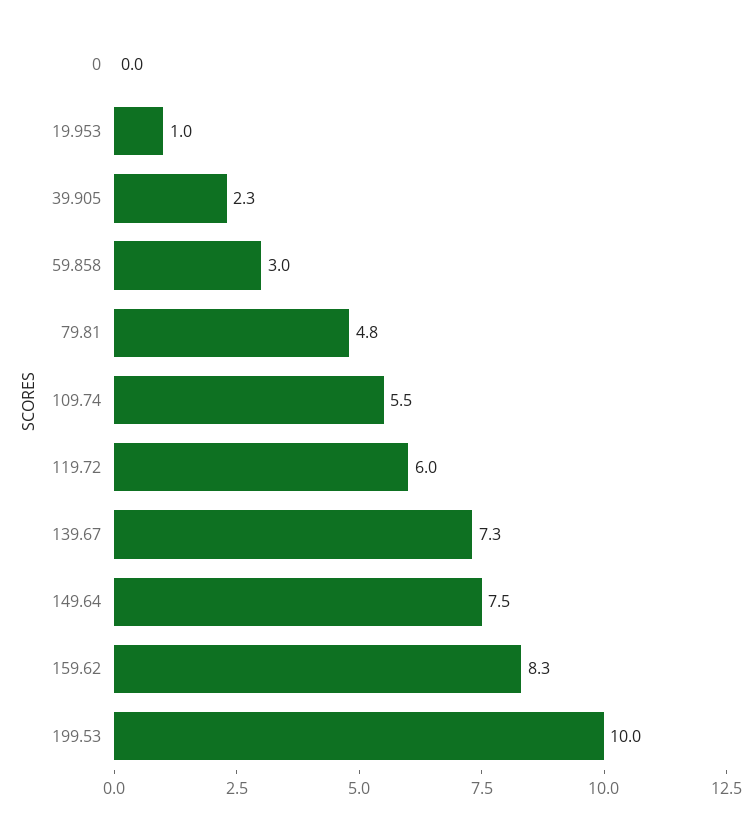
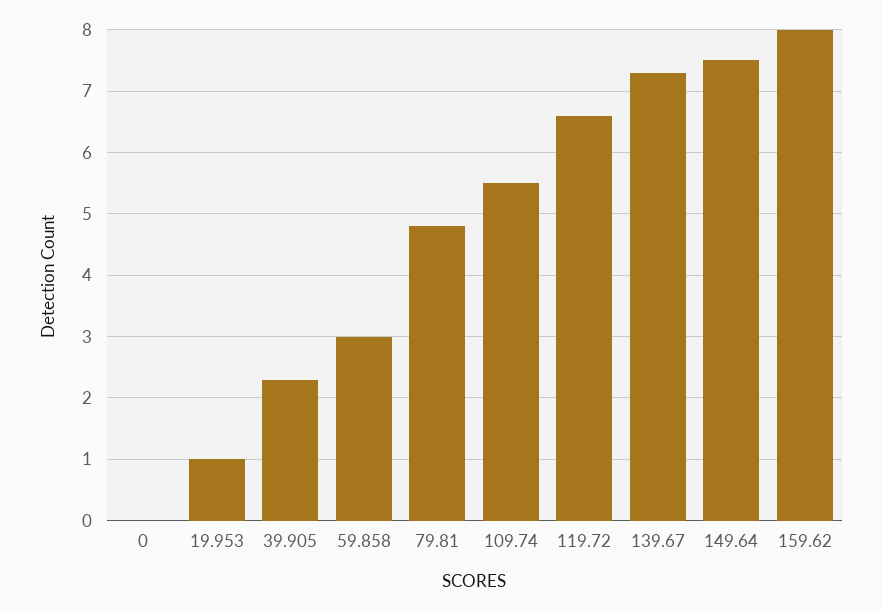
  {
    "0": 0,
    "19.953": 1,
    "39.905": 2.3,
    "59.858": 3,
    "79.81": 4.8,
    "109.74": 5.5,
-   "119.72": 6,
+   "119.72": 6.6,
    "139.67": 7.3,
    "149.64": 7.5,
-   "159.62": 8.3,
+   "159.62": 8
-   "199.53": 10
  }

